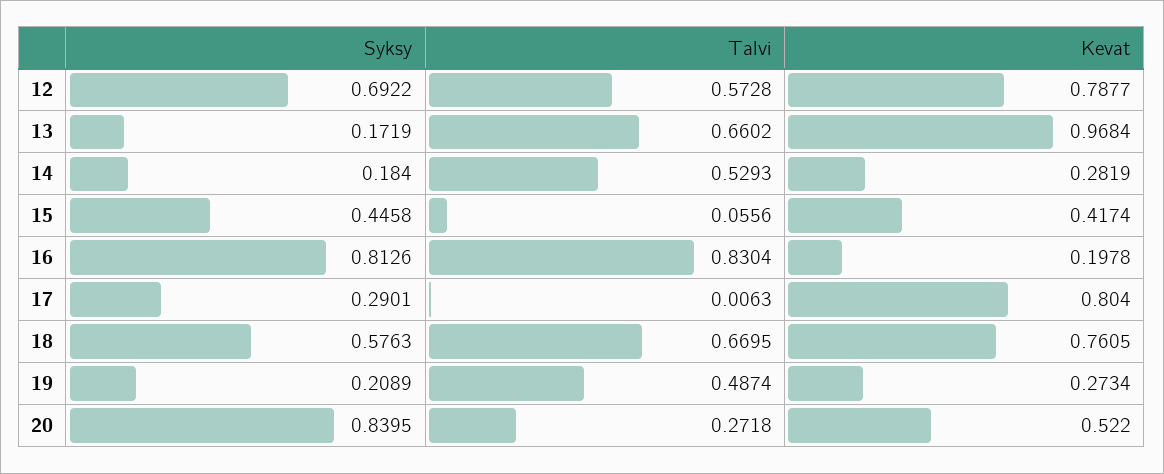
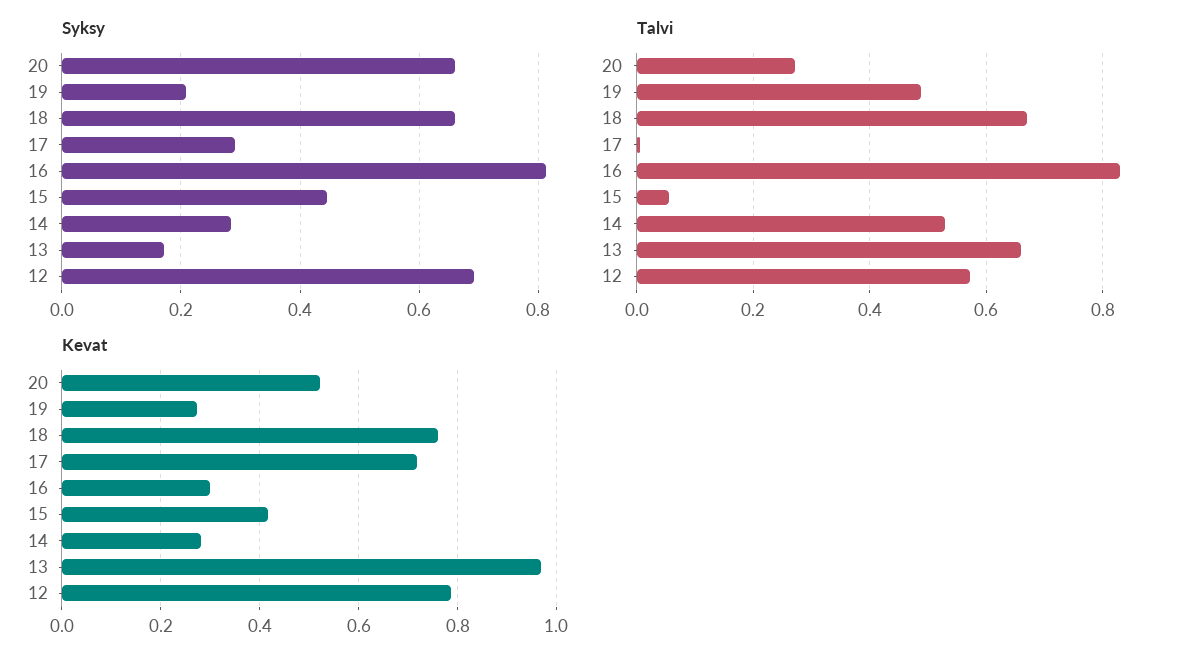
  {
    "Syksy": {
      "12": 0.6922,
      "13": 0.1719,
-     "14": 0.184,
+     "14": 0.28,
      "15": 0.4458,
      "16": 0.8126,
      "17": 0.2901,
-     "18": 0.5763,
+     "18": 0.66,
      "19": 0.2089,
-     "20": 0.8395
+     "20": 0.66
    },
    "Talvi": {
      "12": 0.5728,
      "13": 0.6602,
      "14": 0.5293,
      "15": 0.0556,
      "16": 0.8304,
      "17": 0.0063,
      "18": 0.6695,
      "19": 0.4874,
      "20": 0.2718
    },
    "Kevat": {
      "12": 0.7877,
      "13": 0.9684,
      "14": 0.2819,
      "15": 0.4174,
-     "16": 0.1978,
+     "16": 0.3,
-     "17": 0.804,
+     "17": 0.72,
      "18": 0.7605,
      "19": 0.2734,
      "20": 0.522
    }
  }

